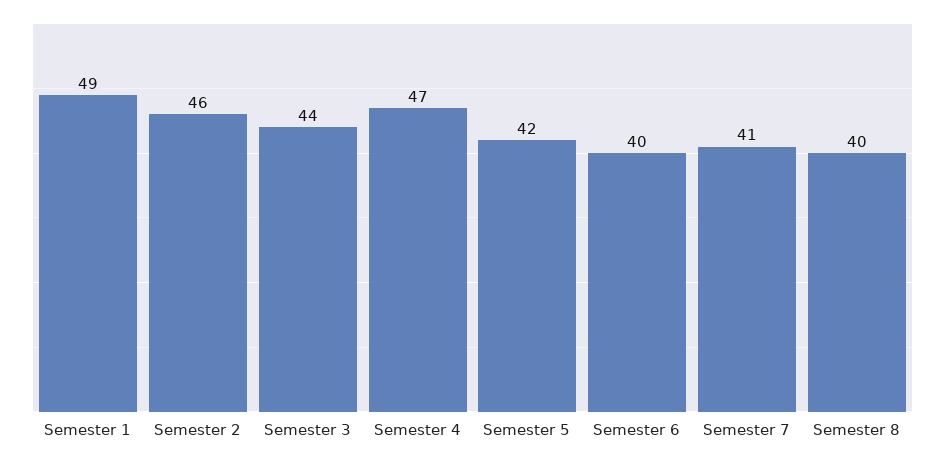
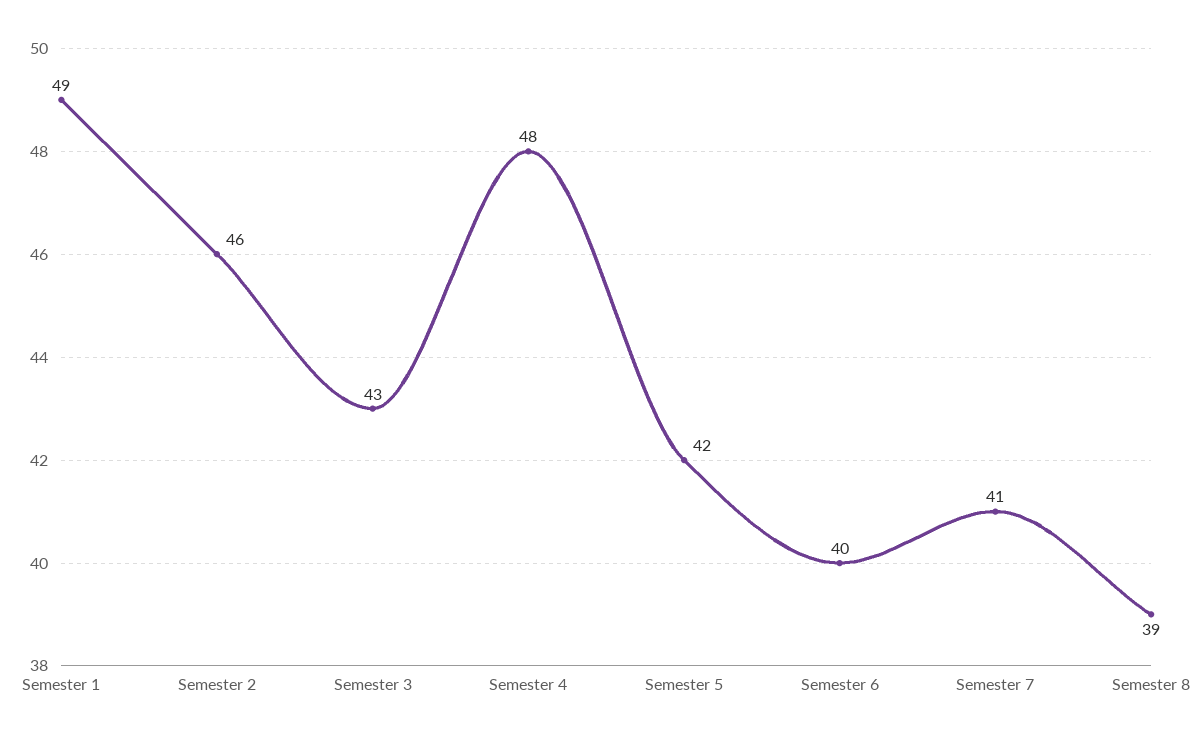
  {
    "Semester 1": 49,
    "Semester 2": 46,
-   "Semester 3": 44,
+   "Semester 3": 43,
-   "Semester 4": 47,
+   "Semester 4": 48,
    "Semester 5": 42,
    "Semester 6": 40,
    "Semester 7": 41,
-   "Semester 8": 40
+   "Semester 8": 39
  }

